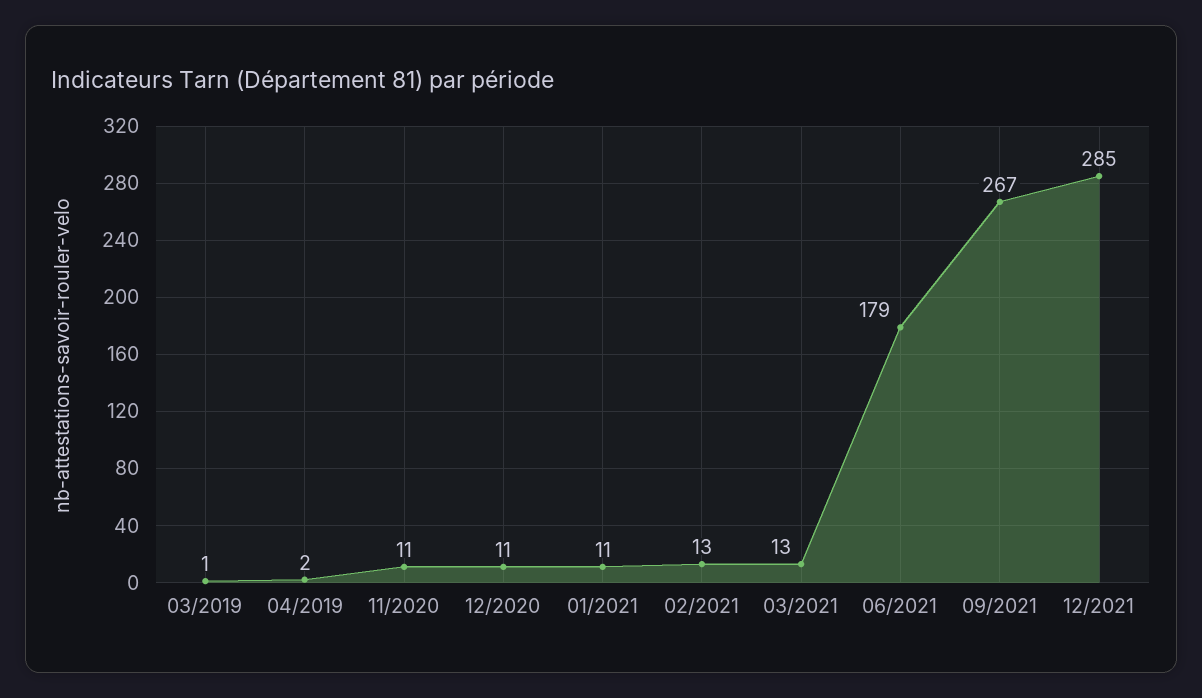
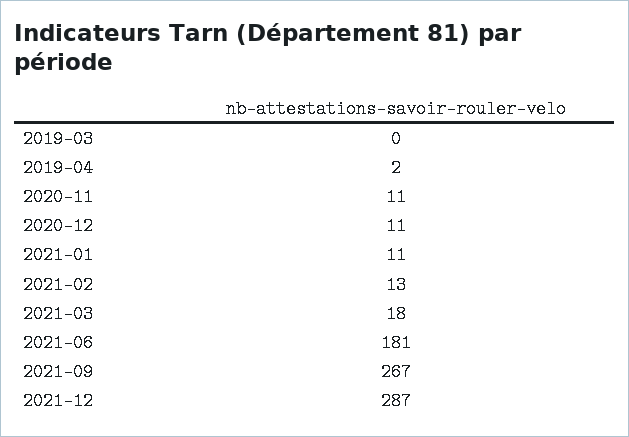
  {
-   "03/2019": 1,
+   "03/2019": 0,
    "04/2019": 2,
    "11/2020": 11,
    "12/2020": 11,
    "01/2021": 11,
    "02/2021": 13,
-   "03/2021": 13,
+   "03/2021": 18,
-   "06/2021": 179,
+   "06/2021": 181,
    "09/2021": 267,
-   "12/2021": 285
+   "12/2021": 287
  }

